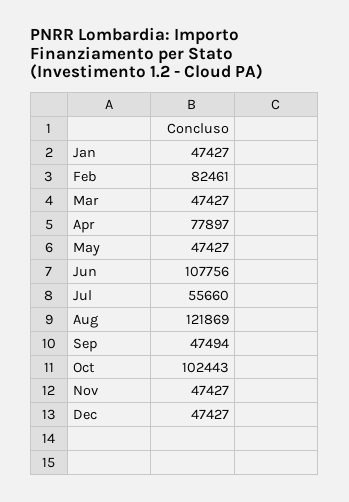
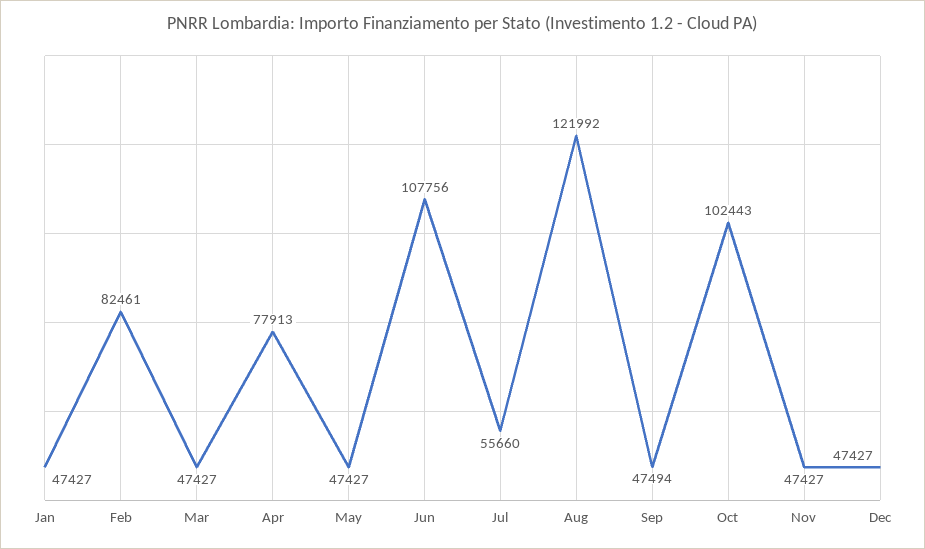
  {
    "Jan": 47427,
    "Feb": 82461,
    "Mar": 47427,
-   "Apr": 77897,
+   "Apr": 77913,
    "May": 47427,
    "Jun": 107756,
    "Jul": 55660,
-   "Aug": 121869,
+   "Aug": 121992,
    "Sep": 47494,
    "Oct": 102443,
    "Nov": 47427,
    "Dec": 47427
  }

